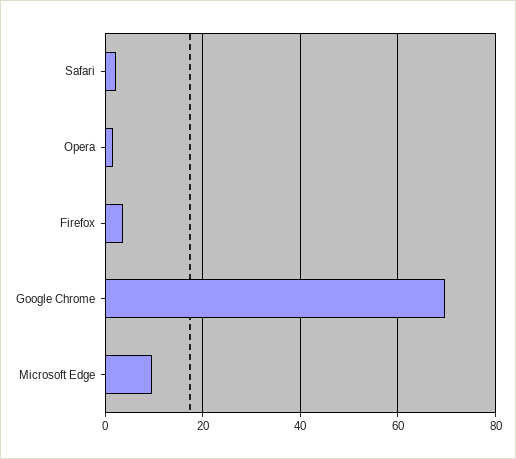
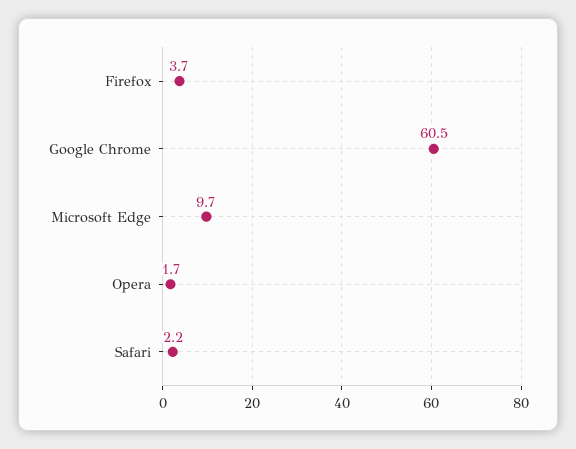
  {
    "Safari": 2.2,
    "Opera": 1.7,
    "Firefox": 3.7,
-   "Google Chrome": 70,
+   "Google Chrome": 60.5,
    "Microsoft Edge": 9.7
  }

